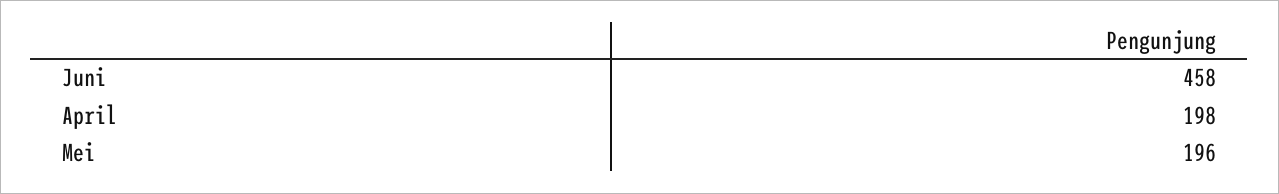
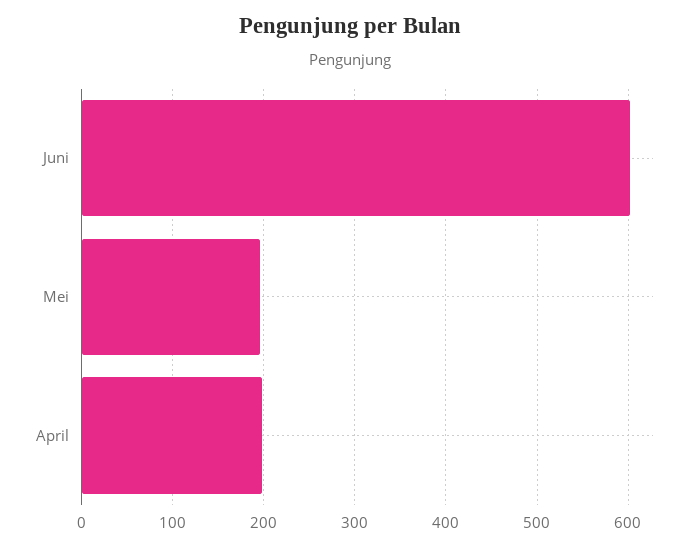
  {
-   "Juni": 458,
+   "Juni": 600,
    "April": 198,
    "Mei": 196
  }

